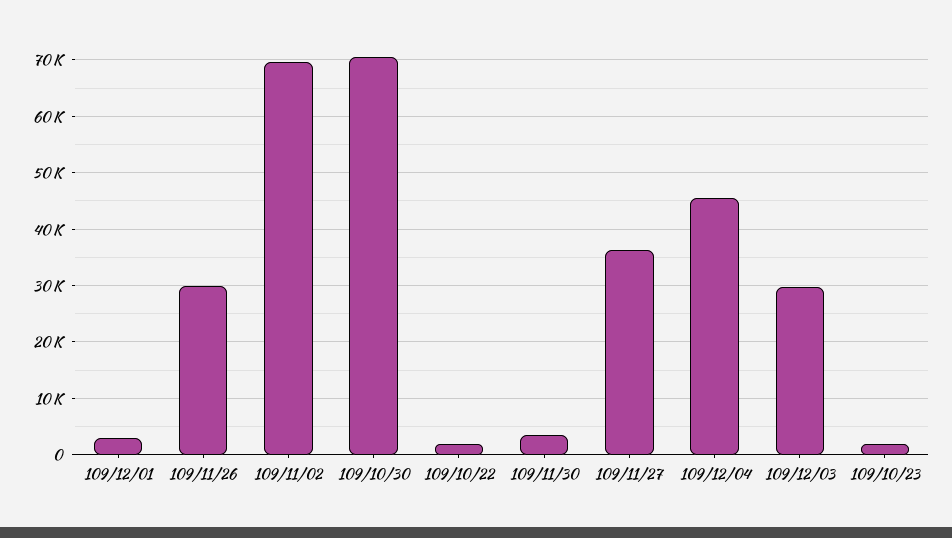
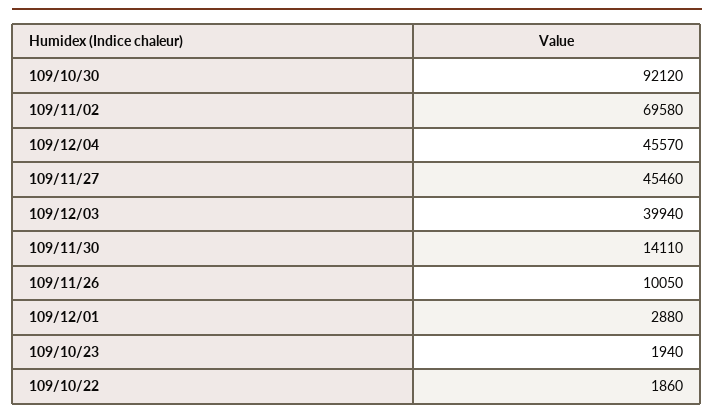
  {
    "109/12/01": 2880,
-   "109/11/26": 30000,
+   "109/11/26": 10050,
    "109/11/02": 69580,
-   "109/10/30": 70000,
+   "109/10/30": 92120,
    "109/10/22": 1860,
-   "109/11/30": 4000,
+   "109/11/30": 14110,
-   "109/11/27": 36000,
+   "109/11/27": 45460,
    "109/12/04": 45570,
-   "109/12/03": 30000,
+   "109/12/03": 39940,
    "109/10/23": 1940
  }

